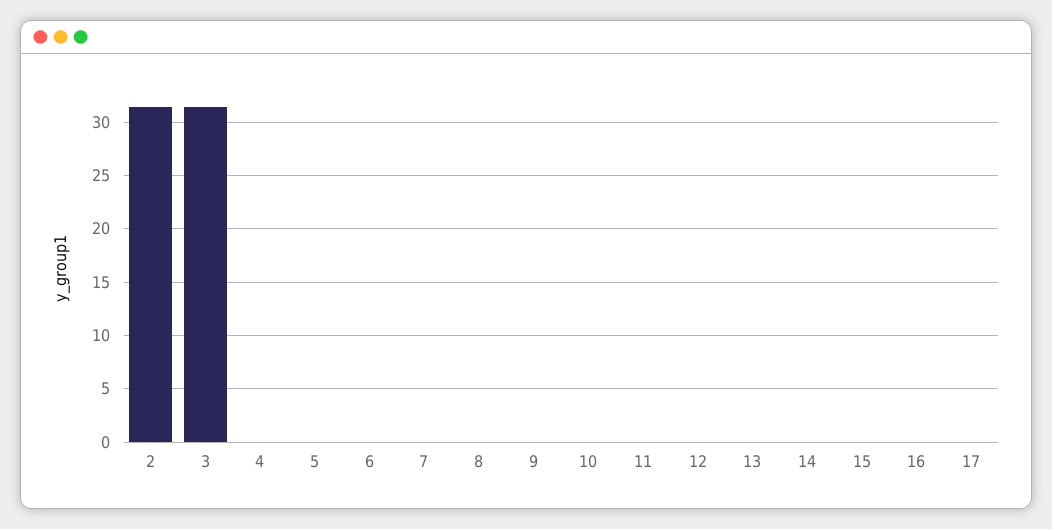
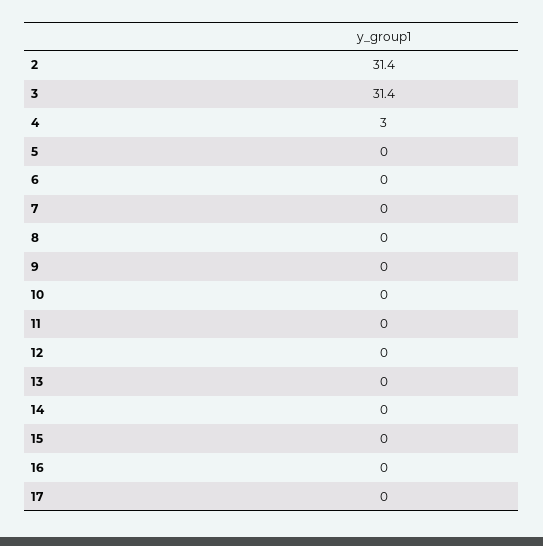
  {
    "2": 31.4,
    "3": 31.4,
-   "4": 0,
+   "4": 3,
    "5": 0,
    "6": 0,
    "7": 0,
    "8": 0,
    "9": 0,
    "10": 0,
    "11": 0,
    "12": 0,
    "13": 0,
    "14": 0,
    "15": 0,
    "16": 0,
    "17": 0
  }

